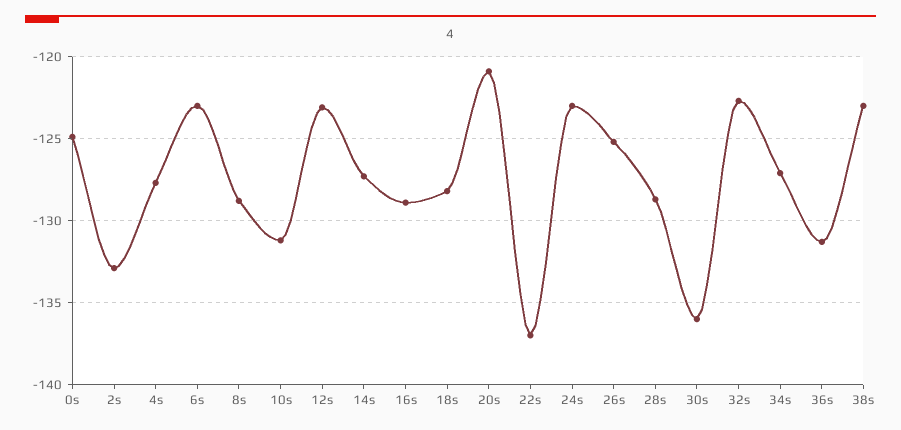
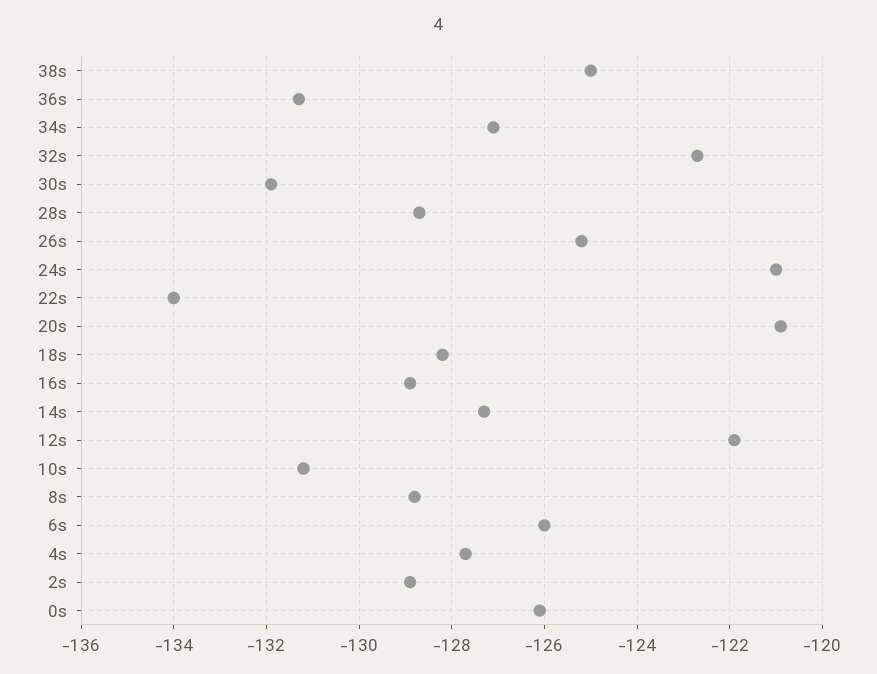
  {
-   "0s": -125,
+   "0s": -126,
-   "2s": -133,
+   "2s": -129,
    "4s": -127.5,
-   "6s": -123,
+   "6s": -126,
    "8s": -129,
    "10s": -131,
-   "12s": -123,
+   "12s": -122,
    "14s": -127.5,
    "16s": -129,
    "18s": -128,
    "20s": -121,
-   "22s": -137,
+   "22s": -134,
-   "24s": -123,
+   "24s": -121,
    "26s": -125,
    "28s": -128.5,
-   "30s": -136,
+   "30s": -132,
    "32s": -122.5,
    "34s": -127,
    "36s": -131.5,
-   "38s": -123
+   "38s": -125
  }

